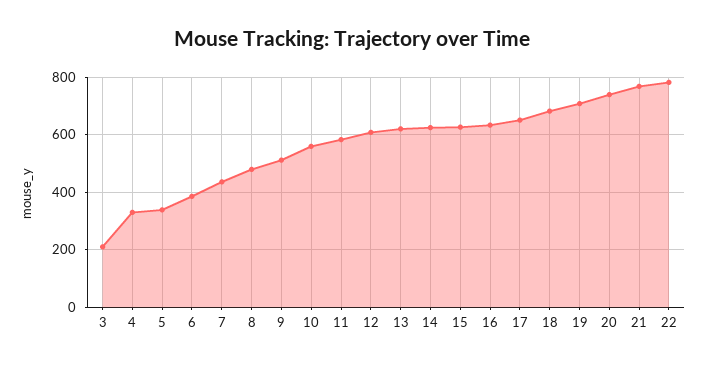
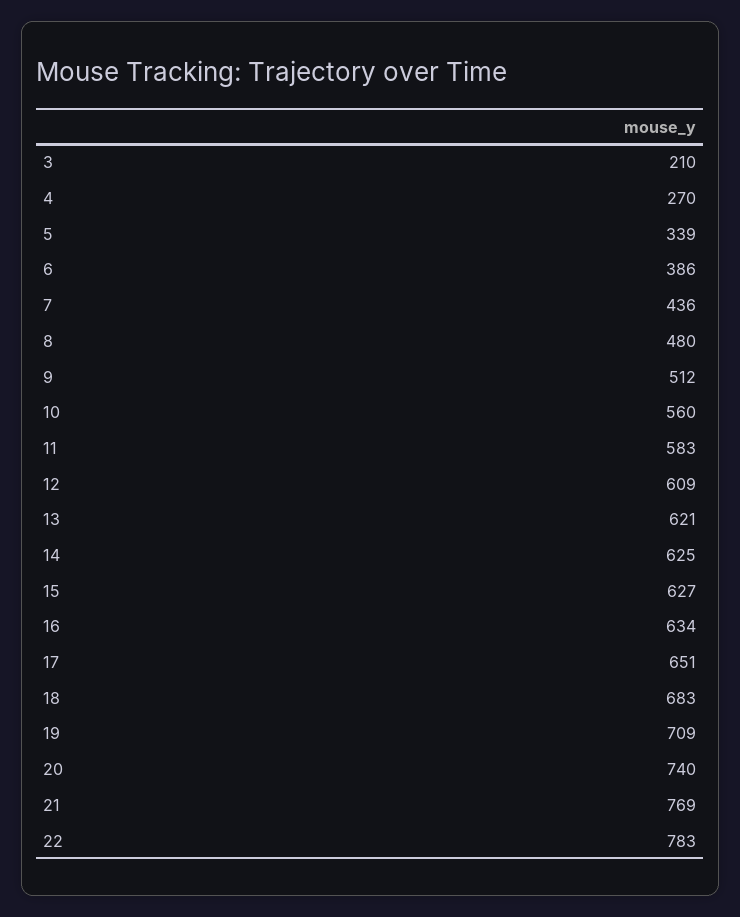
  {
    "3": 210,
-   "4": 325,
+   "4": 270,
    "5": 339,
    "6": 386,
    "7": 436,
    "8": 480,
    "9": 512,
    "10": 560,
    "11": 583,
    "12": 609,
    "13": 621,
    "14": 625,
    "15": 627,
    "16": 634,
    "17": 651,
    "18": 683,
    "19": 709,
    "20": 740,
    "21": 769,
    "22": 783
  }

